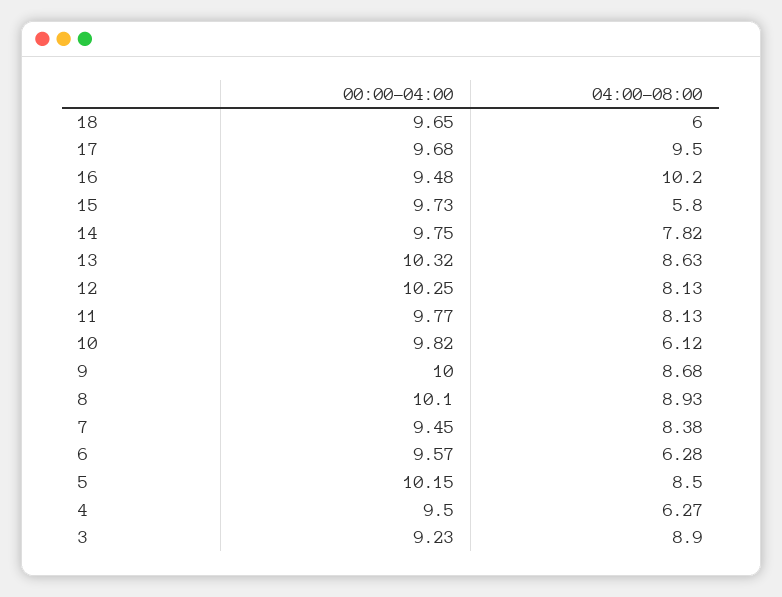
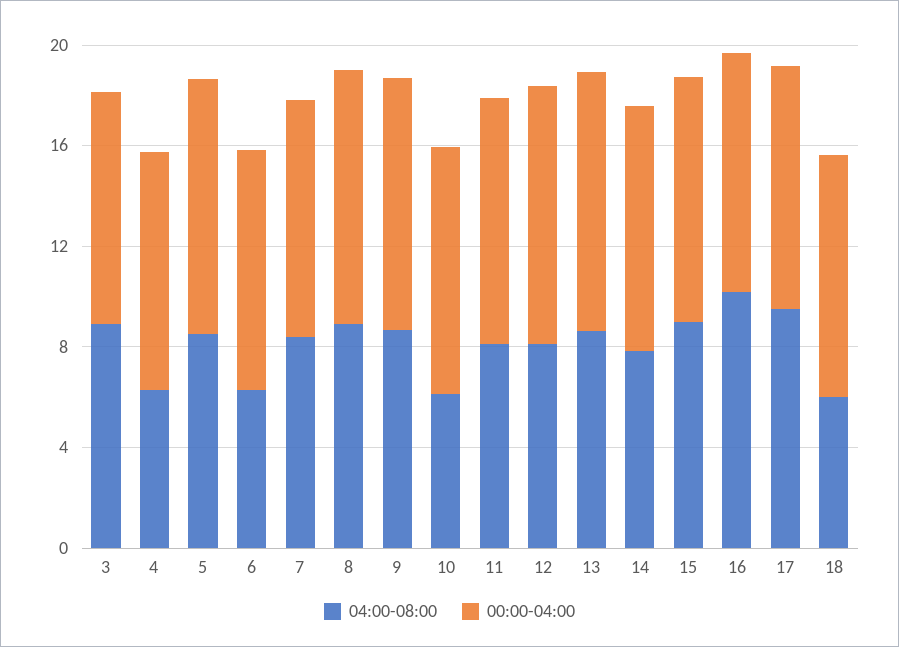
  {
    "00:00-04:00": {
      "18": 9.65,
      "17": 9.68,
      "16": 9.48,
      "15": 9.73,
      "14": 9.75,
      "13": 10.32,
      "12": 10.25,
      "11": 9.77,
      "10": 9.82,
      "9": 10,
      "8": 10.1,
      "7": 9.45,
      "6": 9.57,
      "5": 10.15,
      "4": 9.5,
      "3": 9.23
    },
    "04:00-08:00": {
      "18": 6,
      "17": 9.5,
      "16": 10.2,
-     "15": 5.8,
+     "15": 9,
      "14": 7.82,
      "13": 8.63,
      "12": 8.13,
      "11": 8.13,
      "10": 6.12,
      "9": 8.68,
      "8": 8.93,
      "7": 8.38,
      "6": 6.28,
      "5": 8.5,
      "4": 6.27,
      "3": 8.9
    }
  }

